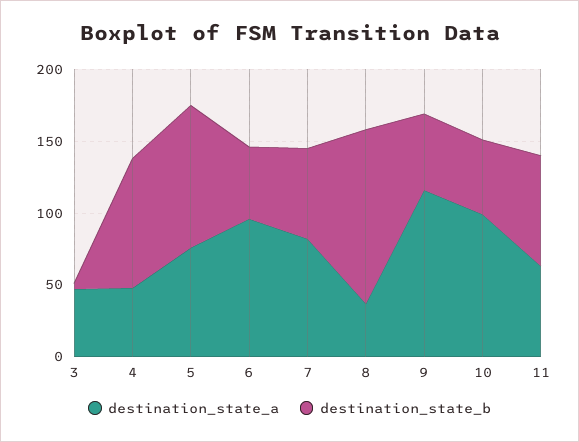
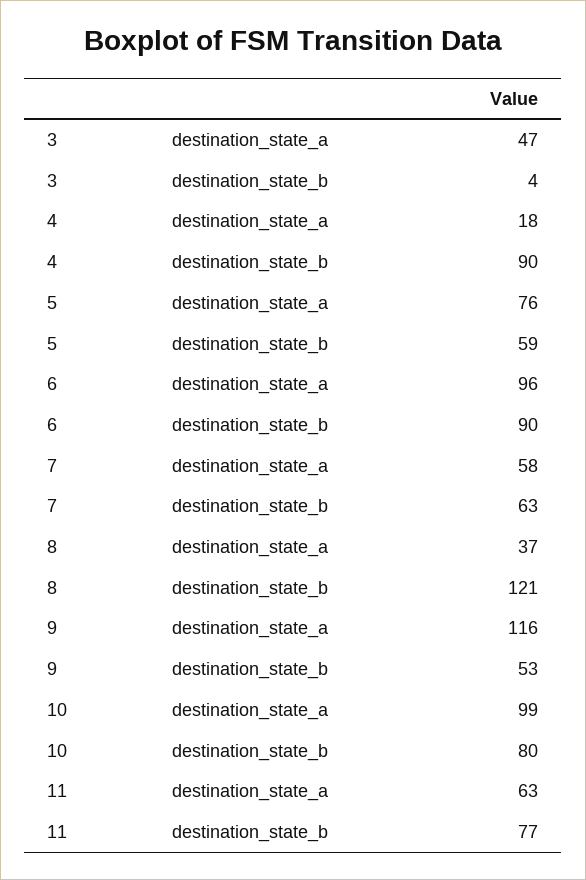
  {
    "destination_state_a": {
      "3": 47,
-     "4": 50,
+     "4": 18,
      "5": 76,
      "6": 96,
-     "7": 80,
+     "7": 58,
      "8": 37,
      "9": 116,
      "10": 99,
      "11": 63
    },
    "destination_state_b": {
      "3": 4,
      "4": 90,
-     "5": 100,
+     "5": 59,
-     "6": 50,
+     "6": 90,
      "7": 63,
      "8": 121,
      "9": 53,
-     "10": 50,
+     "10": 80,
      "11": 77
    }
  }

